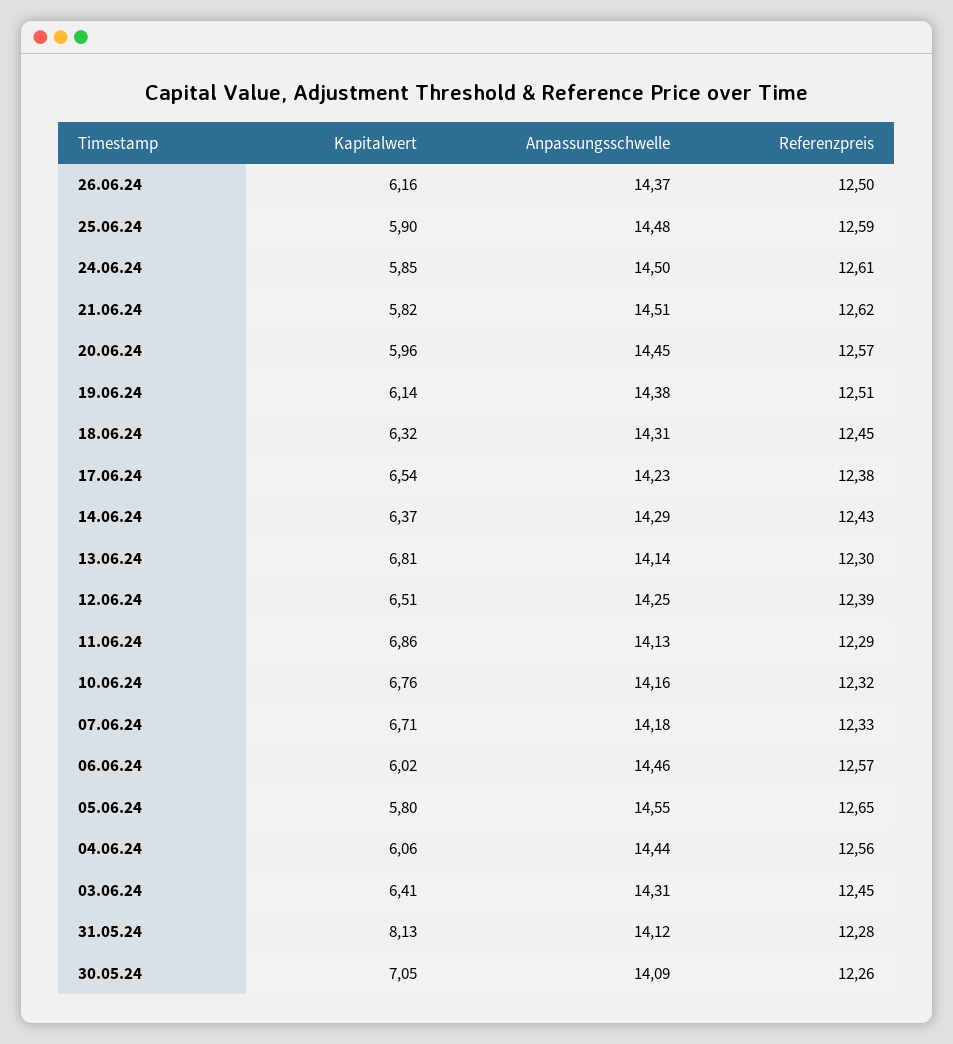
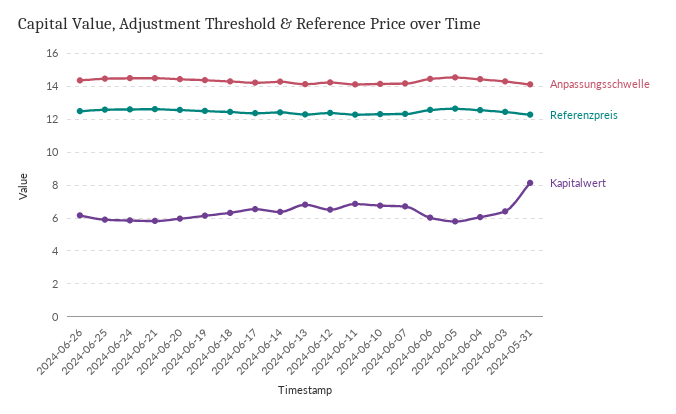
  {
    "Kapitalwert": {
      "26.06.24": 6.16,
      "25.06.24": 5.9,
      "24.06.24": 5.85,
      "21.06.24": 5.82,
      "20.06.24": 5.96,
      "19.06.24": 6.14,
      "18.06.24": 6.32,
      "17.06.24": 6.54,
      "14.06.24": 6.37,
      "13.06.24": 6.81,
      "12.06.24": 6.51,
      "11.06.24": 6.86,
      "10.06.24": 6.76,
      "07.06.24": 6.71,
      "06.06.24": 6.02,
      "05.06.24": 5.8,
      "04.06.24": 6.06,
      "03.06.24": 6.41,
-     "31.05.24": 8.13,
+     "31.05.24": 8.13
-     "30.05.24": 7.05
    },
    "Anpassungsschwelle": {
      "26.06.24": 14.37,
      "25.06.24": 14.48,
      "24.06.24": 14.5,
      "21.06.24": 14.51,
      "20.06.24": 14.45,
      "19.06.24": 14.38,
      "18.06.24": 14.31,
      "17.06.24": 14.23,
      "14.06.24": 14.29,
      "13.06.24": 14.14,
      "12.06.24": 14.25,
      "11.06.24": 14.13,
      "10.06.24": 14.16,
      "07.06.24": 14.18,
      "06.06.24": 14.46,
      "05.06.24": 14.55,
      "04.06.24": 14.44,
      "03.06.24": 14.31,
-     "31.05.24": 14.12,
+     "31.05.24": 14.12
-     "30.05.24": 14.09
    },
    "Referenzpreis": {
      "26.06.24": 12.5,
      "25.06.24": 12.59,
      "24.06.24": 12.61,
      "21.06.24": 12.62,
      "20.06.24": 12.57,
      "19.06.24": 12.51,
      "18.06.24": 12.45,
      "17.06.24": 12.38,
      "14.06.24": 12.43,
      "13.06.24": 12.3,
      "12.06.24": 12.39,
      "11.06.24": 12.29,
      "10.06.24": 12.32,
      "07.06.24": 12.33,
      "06.06.24": 12.57,
      "05.06.24": 12.65,
      "04.06.24": 12.56,
      "03.06.24": 12.45,
-     "31.05.24": 12.28,
+     "31.05.24": 12.28
-     "30.05.24": 12.26
    }
  }

